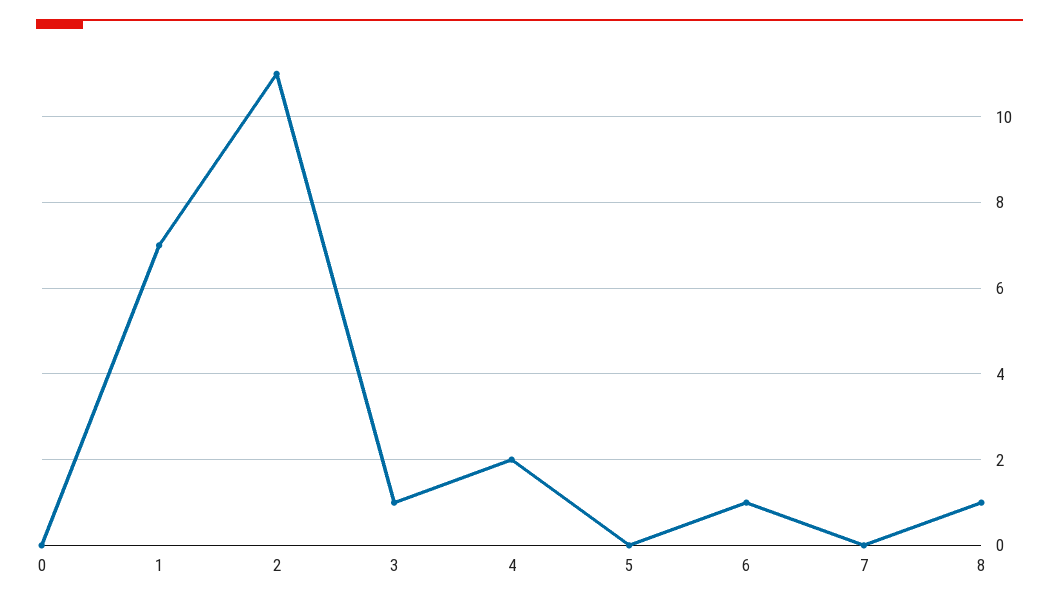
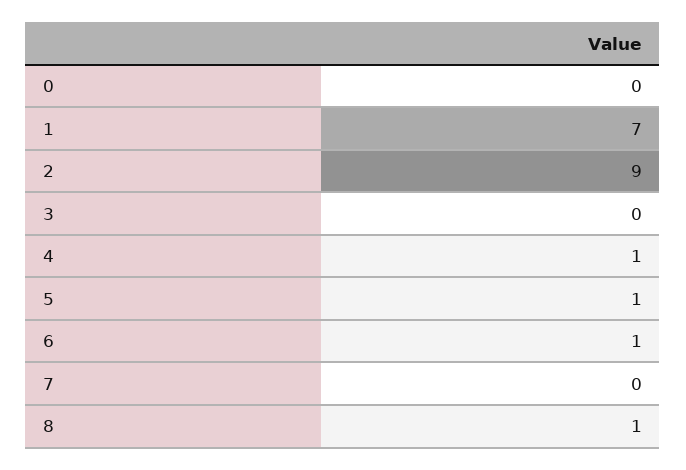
  {
    "0": 0,
    "1": 7,
-   "2": 11,
+   "2": 9,
-   "3": 1,
+   "3": 0,
-   "4": 2,
+   "4": 1,
-   "5": 0,
+   "5": 1,
    "6": 1,
    "7": 0,
    "8": 1
  }

